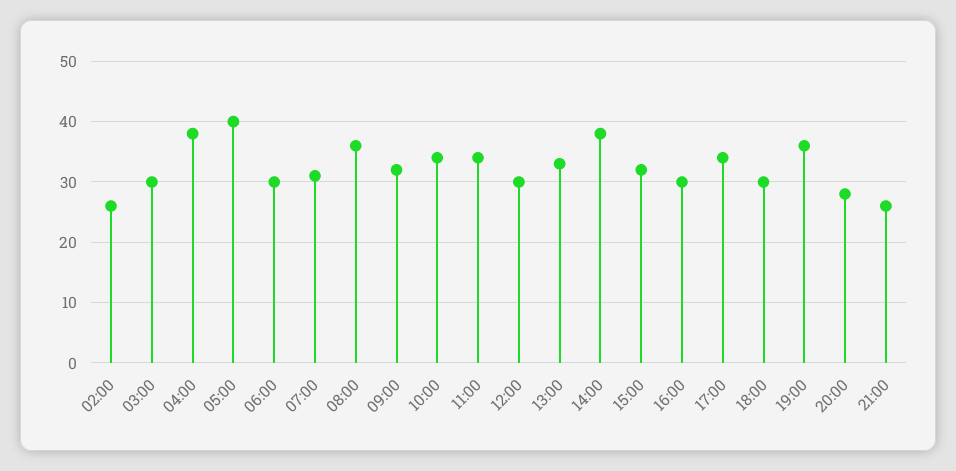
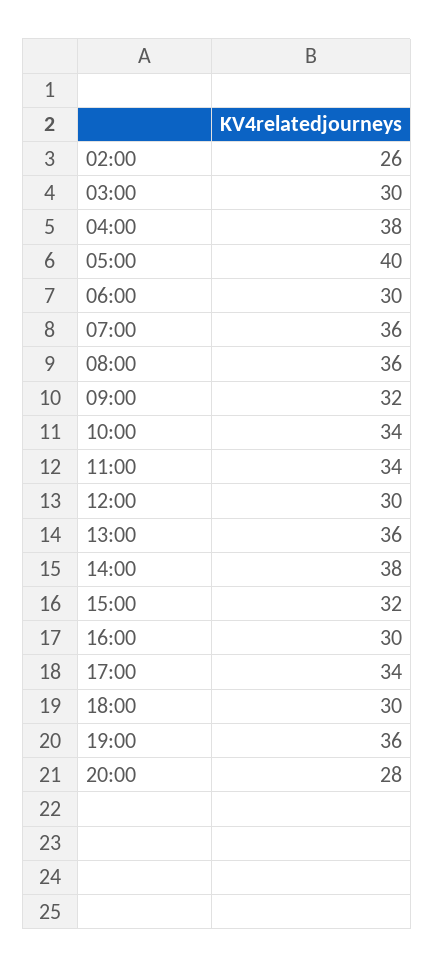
  {
    "02:00": 26,
    "03:00": 30,
    "04:00": 38,
    "05:00": 40,
    "06:00": 30,
-   "07:00": 31,
+   "07:00": 36,
    "08:00": 36,
    "09:00": 32,
    "10:00": 34,
    "11:00": 34,
    "12:00": 30,
-   "13:00": 33,
+   "13:00": 36,
    "14:00": 38,
    "15:00": 32,
    "16:00": 30,
    "17:00": 34,
    "18:00": 30,
    "19:00": 36,
-   "20:00": 28,
+   "20:00": 28
-   "21:00": 26
  }

